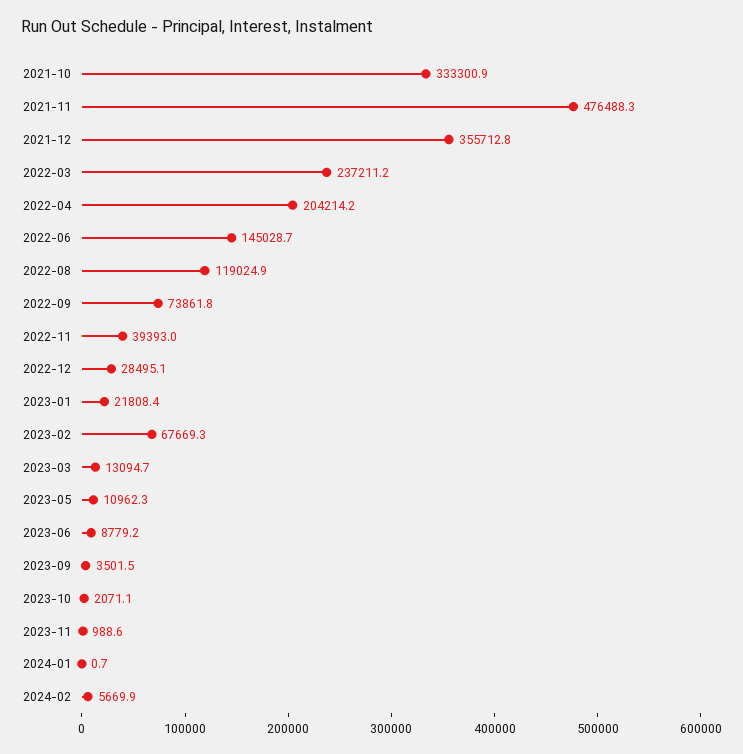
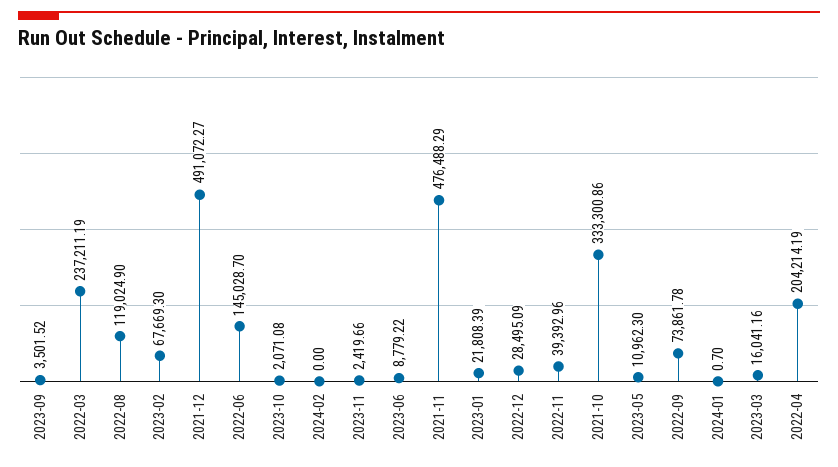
  {
    "2021-10": 333300.86,
    "2021-11": 476488.29,
-   "2021-12": 355712.8,
+   "2021-12": 491072.27,
    "2022-03": 237211.19,
    "2022-04": 204214.19,
    "2022-06": 145028.7,
    "2022-08": 119024.9,
    "2022-09": 73861.78,
    "2022-11": 39392.96,
    "2022-12": 28495.09,
    "2023-01": 21808.39,
    "2023-02": 67669.3,
-   "2023-03": 13094.7,
+   "2023-03": 16041.16,
    "2023-05": 10962.3,
    "2023-06": 8779.22,
    "2023-09": 3501.52,
    "2023-10": 2071.08,
-   "2023-11": 988.6,
+   "2023-11": 2419.66,
    "2024-01": 0.7,
-   "2024-02": 5669.9
+   "2024-02": 0
  }

